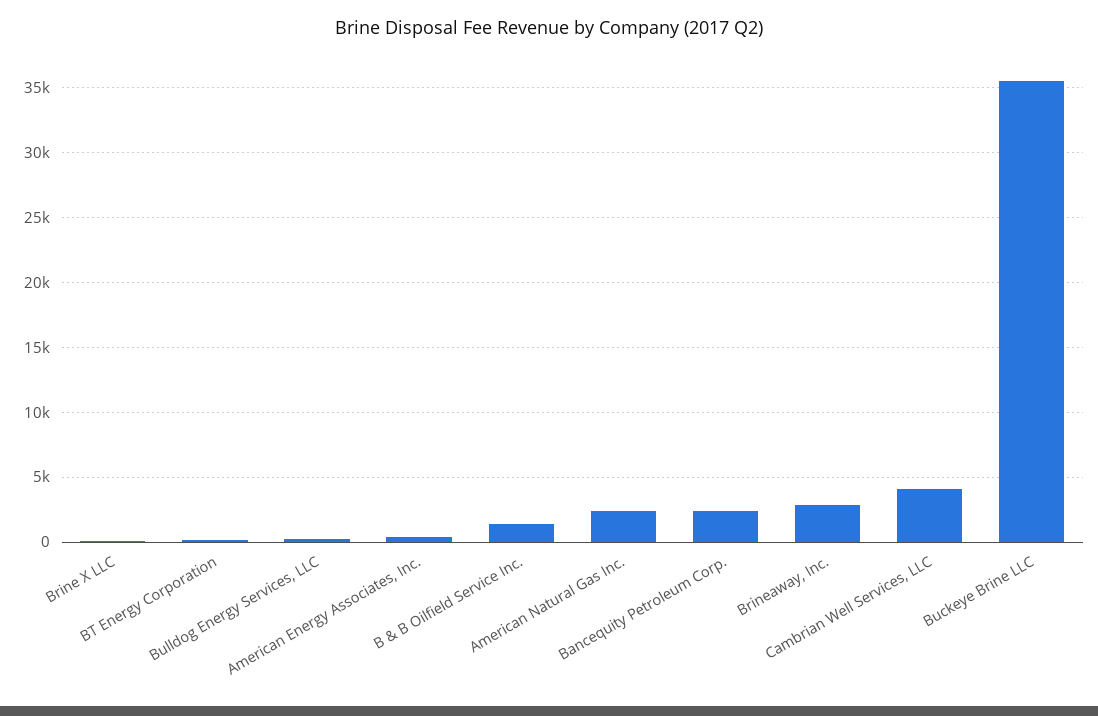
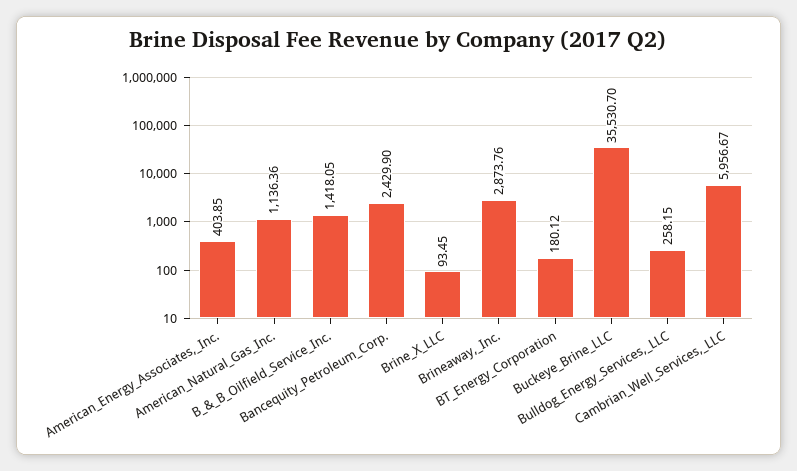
  {
    "Brine X LLC": 93.45,
    "BT Energy Corporation": 180.12,
    "Bulldog Energy Services, LLC": 258.15,
    "American Energy Associates, Inc.": 403.85,
    "B & B Oilfield Service Inc.": 1418.05,
-   "American Natural Gas Inc.": 2500,
+   "American Natural Gas Inc.": 1136.36,
    "Bancequity Petroleum Corp.": 2429.9,
    "Brineaway, Inc.": 2873.76,
-   "Cambrian Well Services, LLC": 4000,
+   "Cambrian Well Services, LLC": 5956.67,
    "Buckeye Brine LLC": 35530.7
  }

